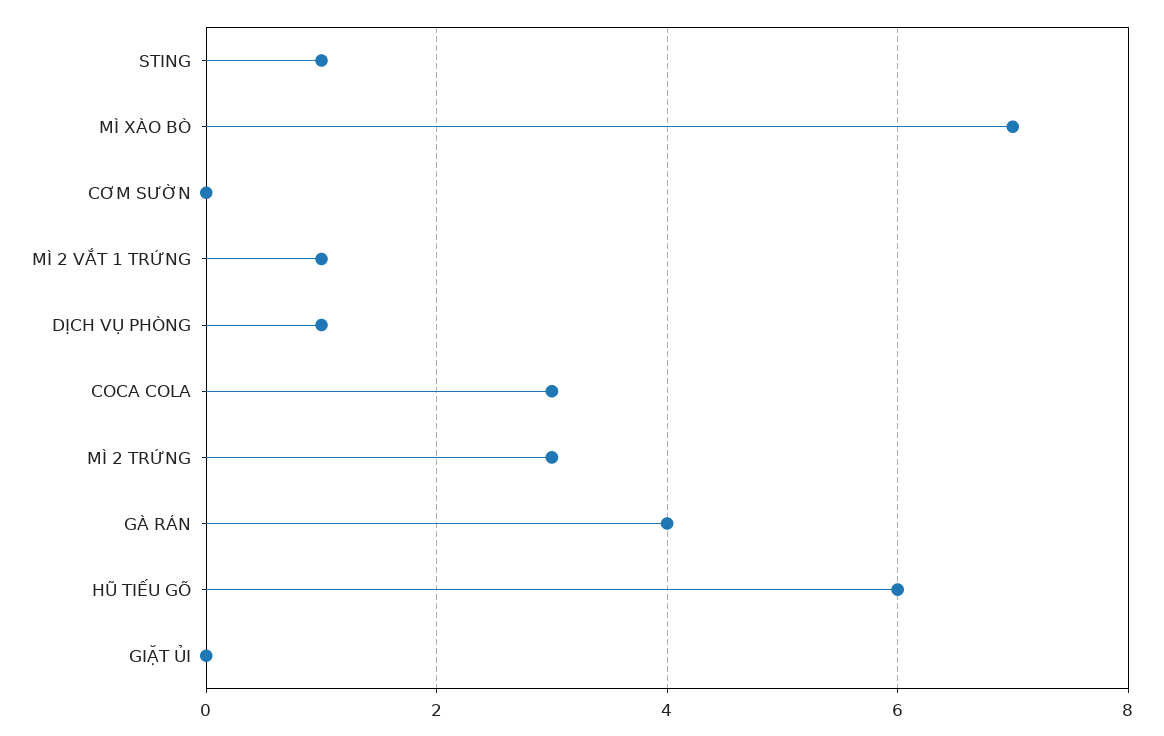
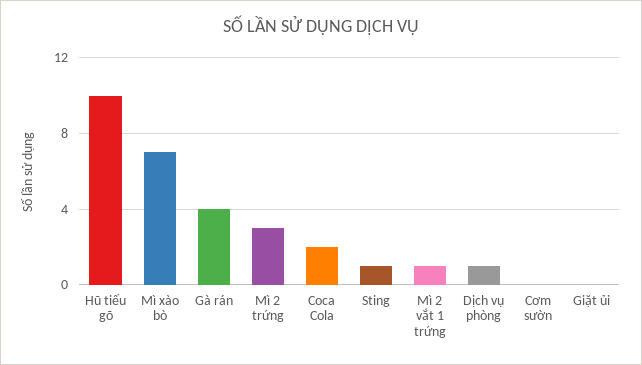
  {
    "STING": 1,
    "MÌ XÀO BÒ": 7,
    "CƠM SƯỜN": 0,
    "MÌ 2 VẮT 1 TRỨNG": 1,
    "DỊCH VỤ PHÒNG": 1,
-   "COCA COLA": 3,
+   "COCA COLA": 2,
    "MÌ 2 TRỨNG": 3,
    "GÀ RÁN": 4,
-   "HŨ TIẾU GÕ": 6,
+   "HŨ TIẾU GÕ": 10,
    "GIẶT ỦI": 0
  }

